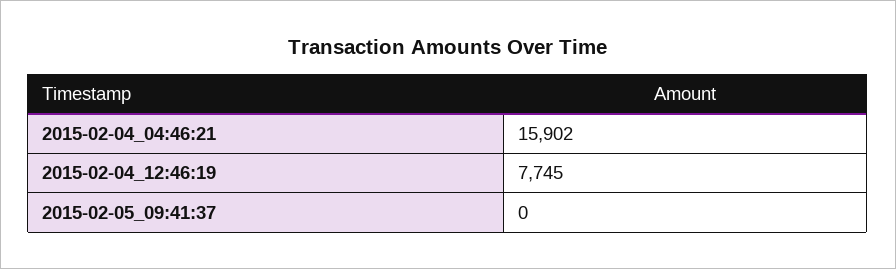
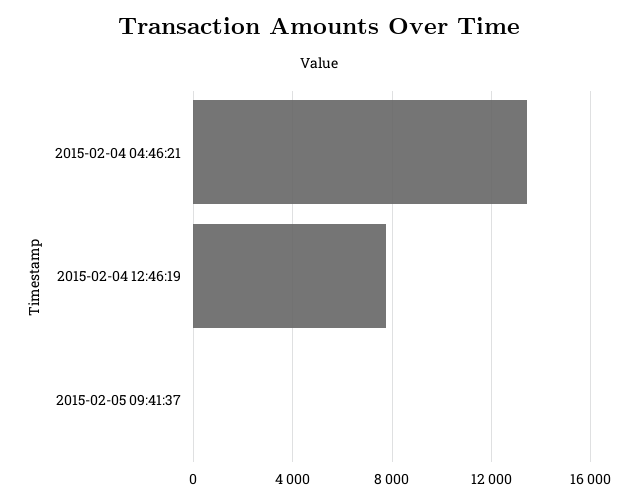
  {
-   "2015-02-04_04:46:21": 15902,
+   "2015-02-04_04:46:21": 13500,
    "2015-02-04_12:46:19": 7745,
    "2015-02-05_09:41:37": 0
  }

